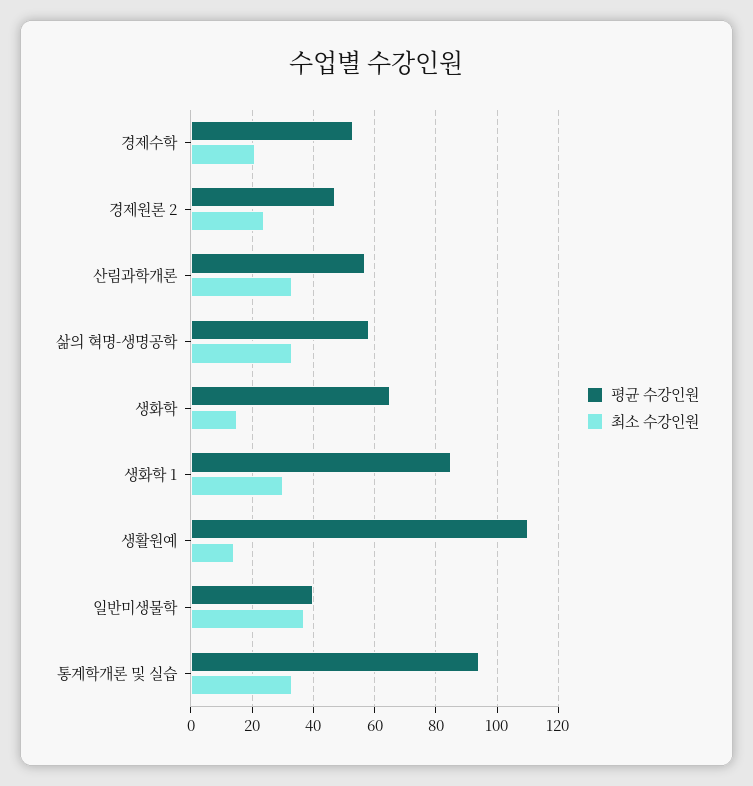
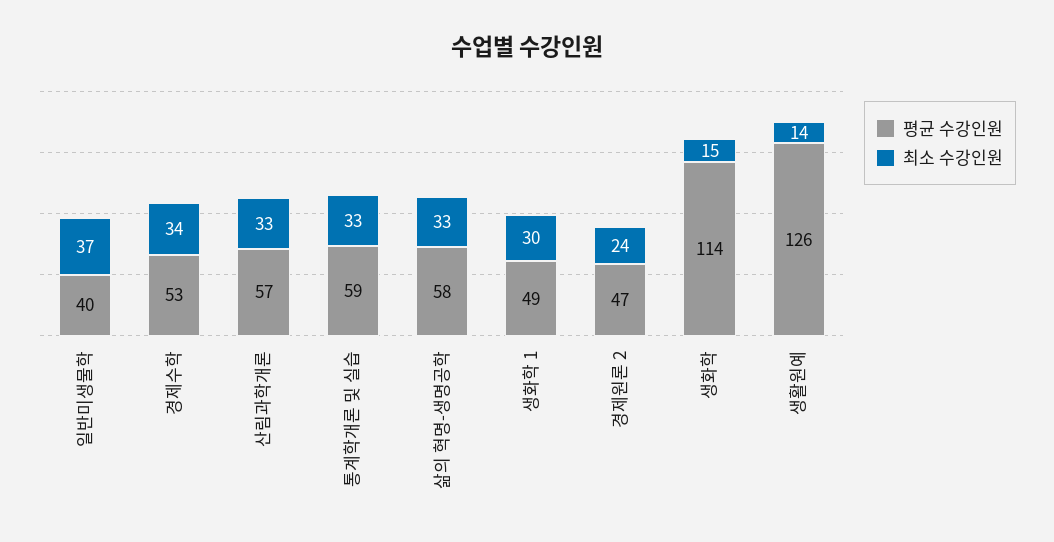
  {
    "평균 수강인원": {
      "경제수학": 53,
      "경제원론 2": 47,
      "산림과학개론": 57,
      "삶의 혁명-생명공학": 58,
-     "생화학": 65,
+     "생화학": 114,
-     "생화학 1": 85,
+     "생화학 1": 49,
-     "생활원예": 110,
+     "생활원예": 126,
      "일반미생물학": 40,
-     "통계학개론 및 실습": 95
+     "통계학개론 및 실습": 59
    },
    "최소 수강인원": {
-     "경제수학": 20,
+     "경제수학": 34,
      "경제원론 2": 24,
      "산림과학개론": 33,
      "삶의 혁명-생명공학": 33,
      "생화학": 15,
      "생화학 1": 30,
      "생활원예": 14,
      "일반미생물학": 37,
      "통계학개론 및 실습": 33
    }
  }

